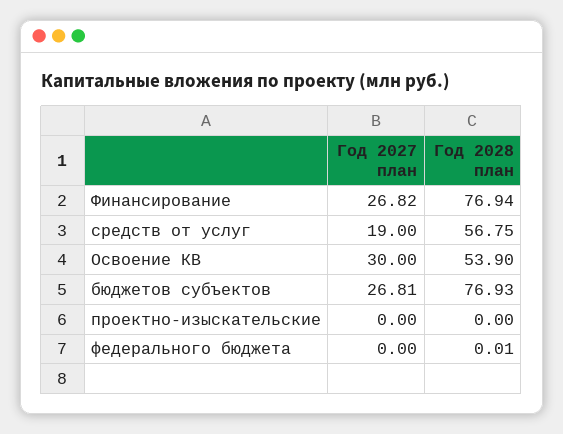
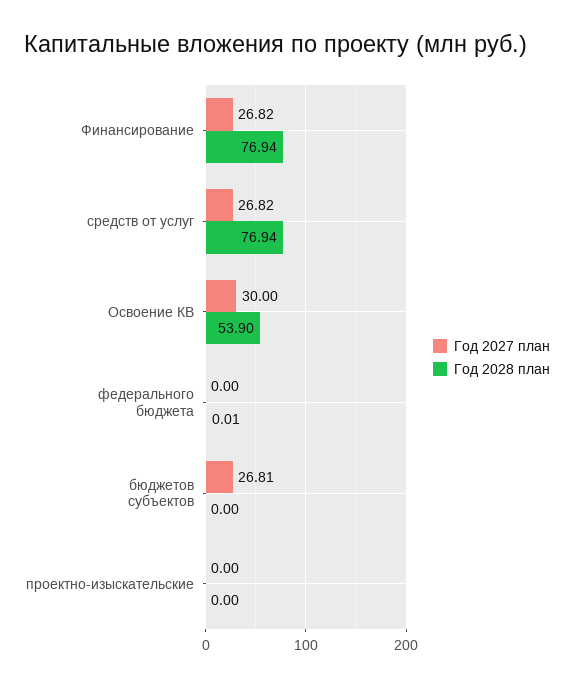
  {
    "Год 2027 план": {
      "Финансирование": 26.82,
-     "средств от услуг": 19,
+     "средств от услуг": 26.82,
      "Освоение КВ": 30,
      "бюджетов субъектов": 26.81,
      "проектно-изыскательские": 0,
      "федерального бюджета": 0
    },
    "Год 2028 план": {
      "Финансирование": 76.94,
-     "средств от услуг": 56.75,
+     "средств от услуг": 76.94,
      "Освоение КВ": 53.9,
-     "бюджетов субъектов": 76.93,
+     "бюджетов субъектов": 0,
      "проектно-изыскательские": 0,
      "федерального бюджета": 0.01
    }
  }

